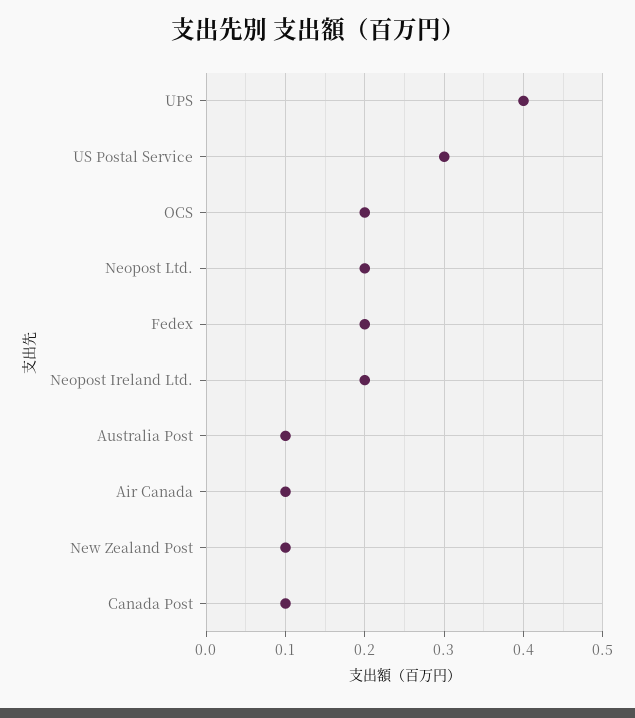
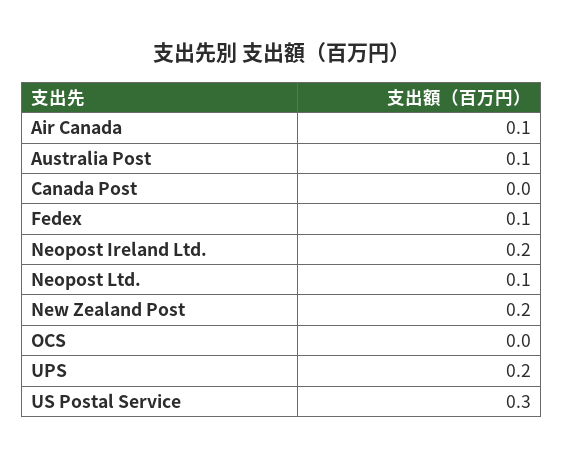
  {
-   "UPS": 0.4,
+   "UPS": 0.2,
    "US Postal Service": 0.3,
-   "OCS": 0.2,
+   "OCS": 0,
-   "Neopost Ltd.": 0.2,
+   "Neopost Ltd.": 0.1,
-   "Fedex": 0.2,
+   "Fedex": 0.1,
    "Neopost Ireland Ltd.": 0.2,
    "Australia Post": 0.1,
    "Air Canada": 0.1,
-   "New Zealand Post": 0.1,
+   "New Zealand Post": 0.2,
-   "Canada Post": 0.1
+   "Canada Post": 0
  }

